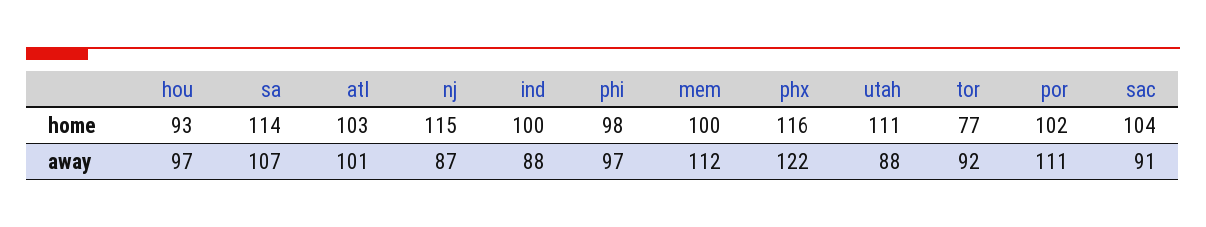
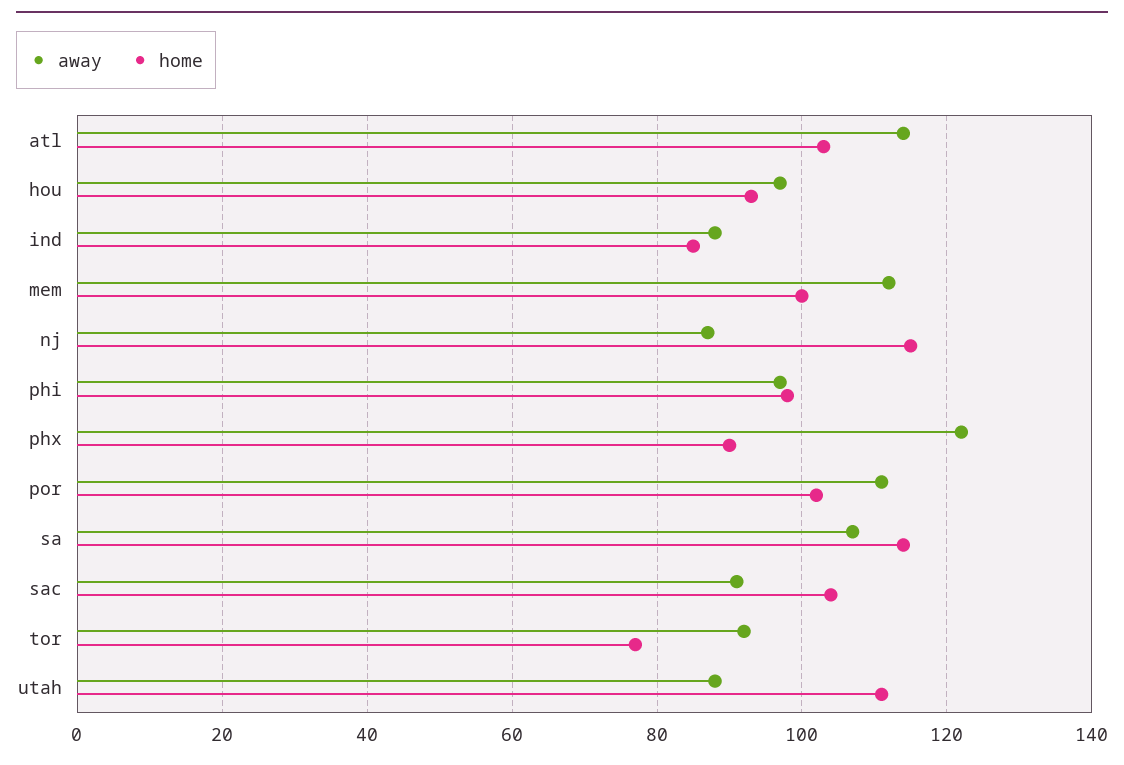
  {
    "home": {
      "hou": 93,
      "sa": 114,
      "atl": 103,
      "nj": 115,
-     "ind": 100,
+     "ind": 85,
      "phi": 98,
      "mem": 100,
-     "phx": 116,
+     "phx": 90,
      "utah": 111,
      "tor": 77,
      "por": 102,
      "sac": 104
    },
    "away": {
      "hou": 97,
      "sa": 107,
-     "atl": 101,
+     "atl": 115,
      "nj": 87,
      "ind": 88,
      "phi": 97,
      "mem": 112,
      "phx": 122,
      "utah": 88,
      "tor": 92,
      "por": 111,
      "sac": 91
    }
  }

